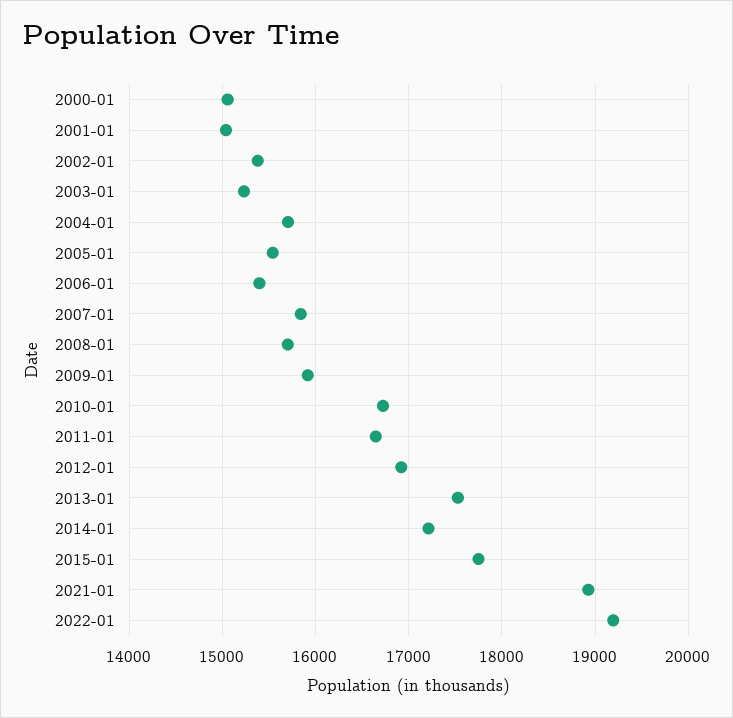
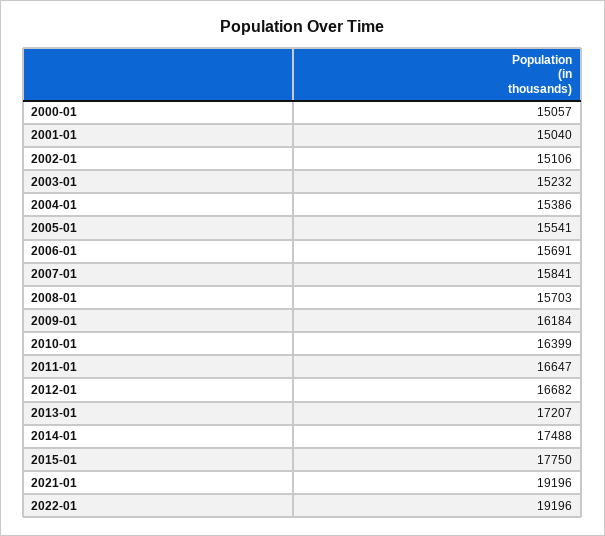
  {
    "2000-01": 15057,
    "2001-01": 15040,
-   "2002-01": 15400,
+   "2002-01": 15106,
    "2003-01": 15232,
-   "2004-01": 15700,
+   "2004-01": 15386,
    "2005-01": 15541,
-   "2006-01": 15400,
+   "2006-01": 15691,
    "2007-01": 15841,
    "2008-01": 15703,
-   "2009-01": 15900,
+   "2009-01": 16184,
-   "2010-01": 16700,
+   "2010-01": 16399,
    "2011-01": 16647,
-   "2012-01": 16900,
+   "2012-01": 16682,
-   "2013-01": 17500,
+   "2013-01": 17207,
-   "2014-01": 17200,
+   "2014-01": 17488,
    "2015-01": 17750,
-   "2021-01": 18900,
+   "2021-01": 19196,
    "2022-01": 19196
  }

